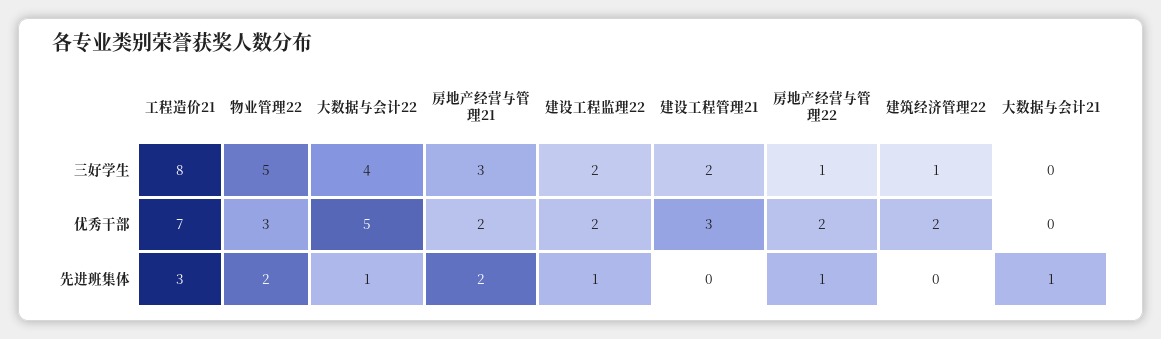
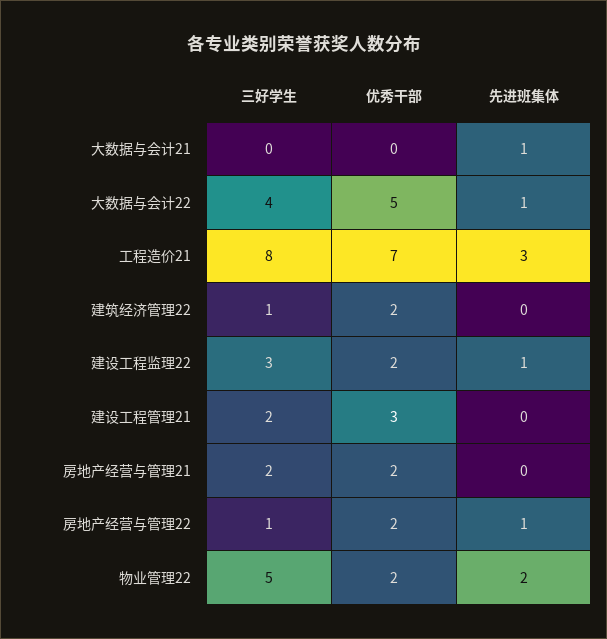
  {
    "工程造价21": {
      "三好学生": 8,
      "优秀干部": 7,
      "先进班集体": 3
    },
    "物业管理22": {
      "三好学生": 5,
-     "优秀干部": 3,
+     "优秀干部": 2,
      "先进班集体": 2
    },
    "大数据与会计22": {
      "三好学生": 4,
      "优秀干部": 5,
      "先进班集体": 1
    },
    "房地产经营与管理21": {
-     "三好学生": 3,
+     "三好学生": 2,
      "优秀干部": 2,
-     "先进班集体": 2
+     "先进班集体": 0
    },
    "建设工程监理22": {
-     "三好学生": 2,
+     "三好学生": 3,
      "优秀干部": 2,
      "先进班集体": 1
    },
    "建设工程管理21": {
      "三好学生": 2,
      "优秀干部": 3,
      "先进班集体": 0
    },
    "房地产经营与管理22": {
      "三好学生": 1,
      "优秀干部": 2,
      "先进班集体": 1
    },
    "建筑经济管理22": {
      "三好学生": 1,
      "优秀干部": 2,
      "先进班集体": 0
    },
    "大数据与会计21": {
      "三好学生": 0,
      "优秀干部": 0,
      "先进班集体": 1
    }
  }

